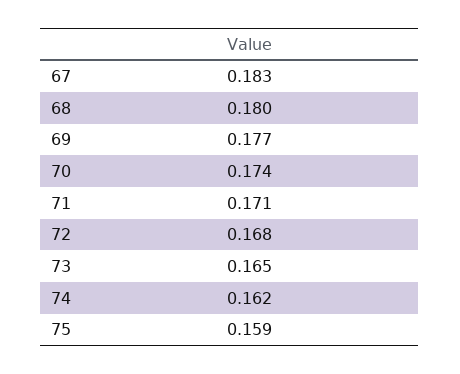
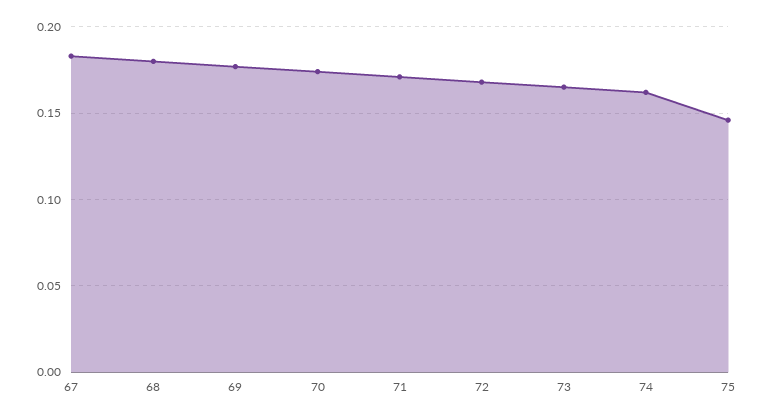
  {
    "67": 0.183,
    "68": 0.18,
    "69": 0.177,
    "70": 0.174,
    "71": 0.171,
    "72": 0.168,
    "73": 0.165,
    "74": 0.162,
-   "75": 0.159
+   "75": 0.145
  }

